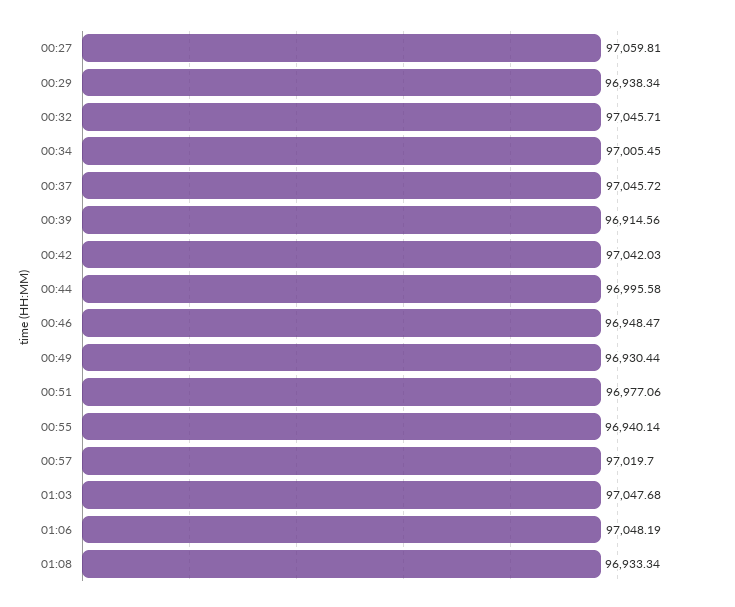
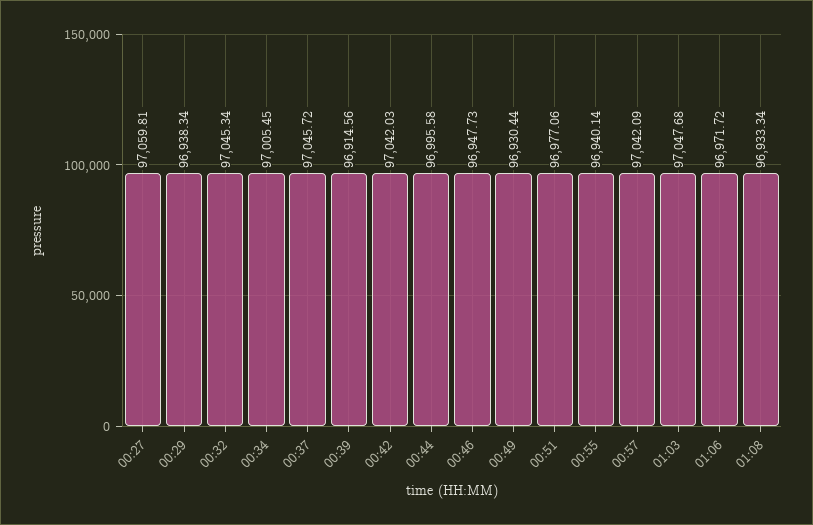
  {
    "00:27": 97059.81,
    "00:29": 96938.34,
-   "00:32": 97045.71,
+   "00:32": 97045.34,
    "00:34": 97005.45,
    "00:37": 97045.72,
    "00:39": 96914.56,
    "00:42": 97042.03,
    "00:44": 96995.58,
-   "00:46": 96948.47,
+   "00:46": 96947.73,
    "00:49": 96930.44,
    "00:51": 96977.06,
    "00:55": 96940.14,
-   "00:57": 97019.7,
+   "00:57": 97042.09,
    "01:03": 97047.68,
-   "01:06": 97048.19,
+   "01:06": 96971.72,
    "01:08": 96933.34
  }

